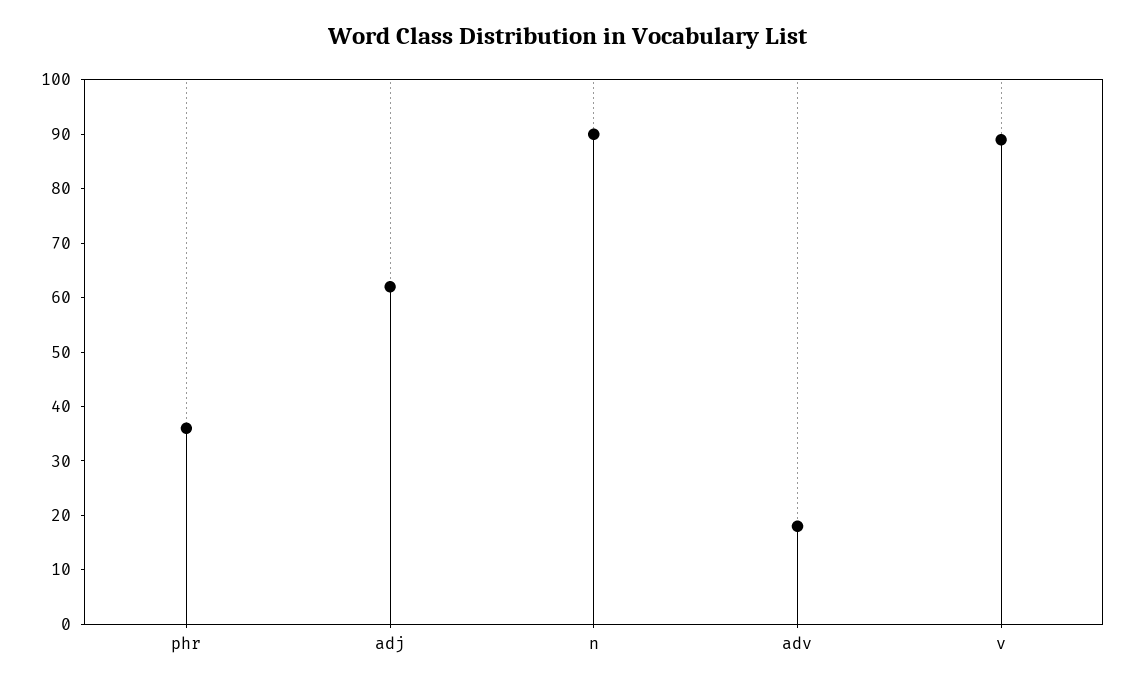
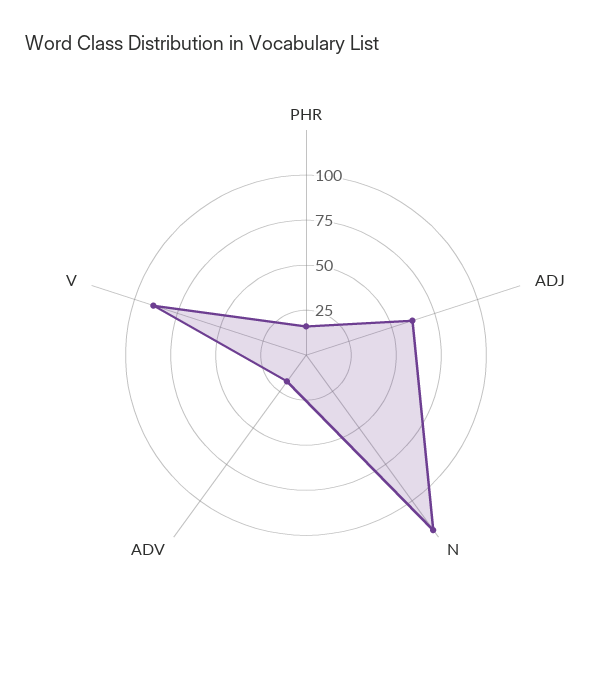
  {
-   "phr": 35,
+   "phr": 15,
    "adj": 60,
-   "n": 90,
+   "n": 120,
    "adv": 20,
    "v": 90
  }

